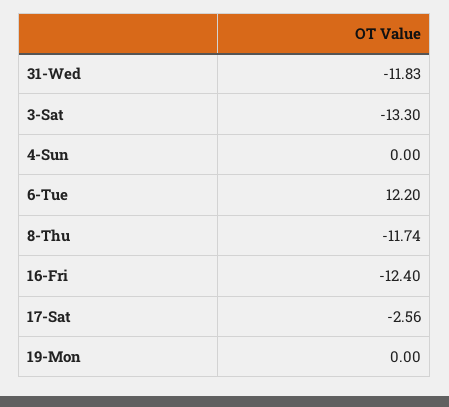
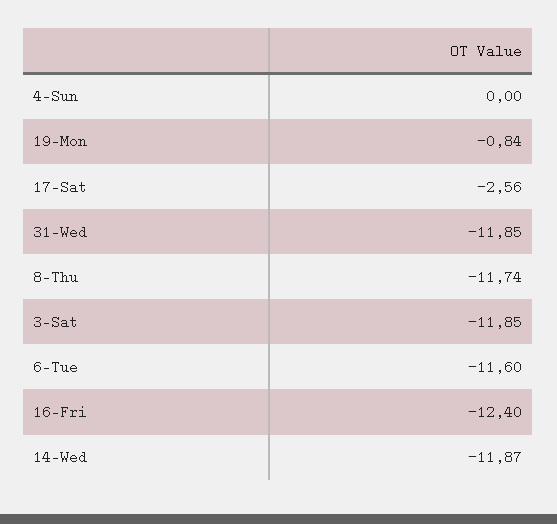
  {
-   "31-Wed": -11.83,
+   "31-Wed": -11.85,
-   "3-Sat": -13.3,
+   "3-Sat": -11.85,
    "4-Sun": 0,
-   "6-Tue": 12.2,
+   "6-Tue": -11.6,
    "8-Thu": -11.74,
    "16-Fri": -12.4,
    "17-Sat": -2.56,
-   "19-Mon": 0
+   "19-Mon": -0.84,
+   "14-Wed": -11.87
  }

